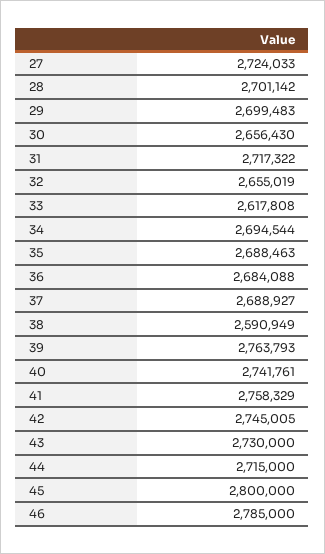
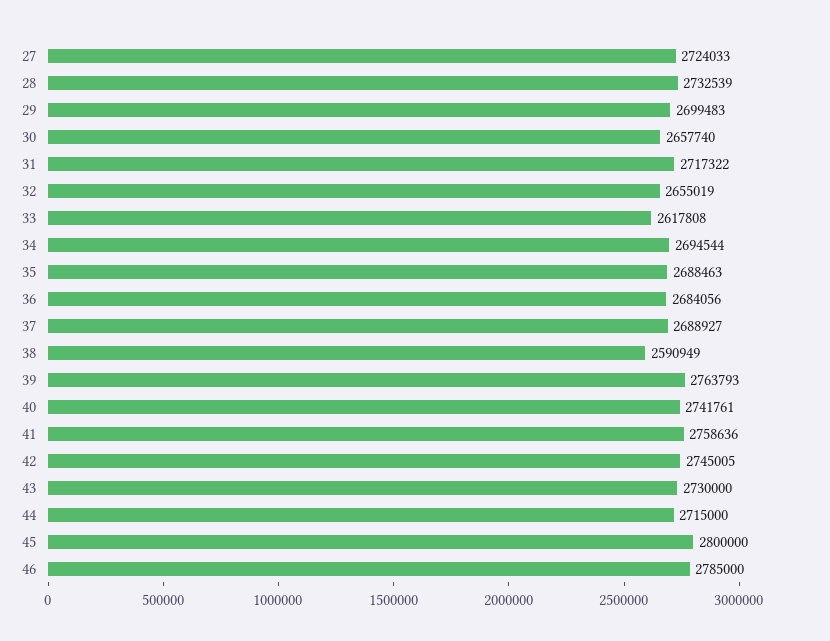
  {
    "27": 2724033,
-   "28": 2701142,
+   "28": 2732539,
    "29": 2699483,
-   "30": 2656430,
+   "30": 2657740,
    "31": 2717322,
    "32": 2655019,
    "33": 2617808,
    "34": 2694544,
    "35": 2688463,
-   "36": 2684088,
+   "36": 2684056,
    "37": 2688927,
    "38": 2590949,
    "39": 2763793,
    "40": 2741761,
-   "41": 2758329,
+   "41": 2758636,
    "42": 2745005,
    "43": 2730000,
    "44": 2715000,
    "45": 2800000,
    "46": 2785000
  }

